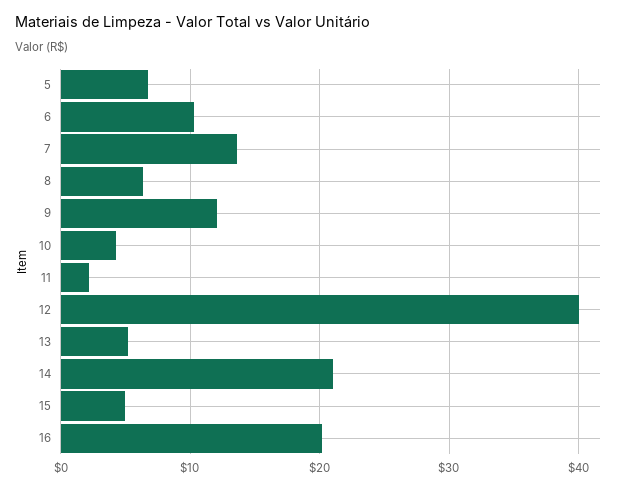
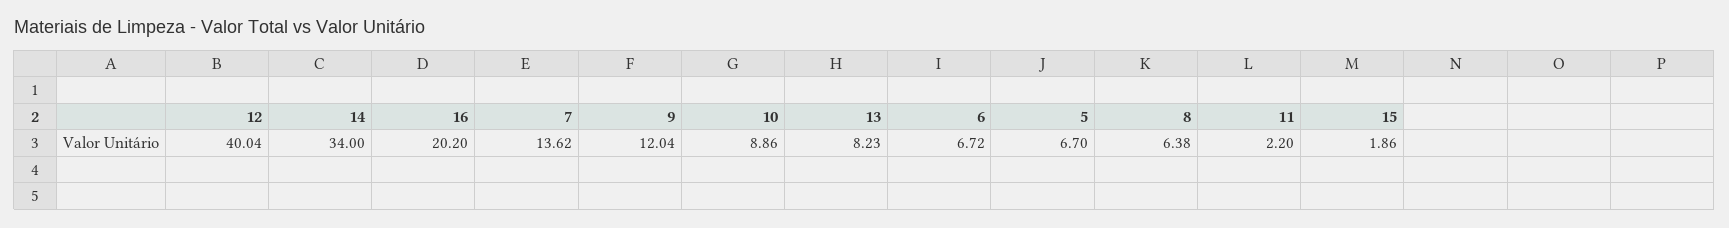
  {
    "5": 6.7,
-   "6": 10,
+   "6": 6.72,
    "7": 13.62,
    "8": 6.38,
    "9": 12.04,
-   "10": 4,
+   "10": 8.86,
    "11": 2.2,
    "12": 40.04,
-   "13": 5,
+   "13": 8.23,
-   "14": 21,
+   "14": 34,
-   "15": 5,
+   "15": 1.86,
    "16": 20.2
  }

